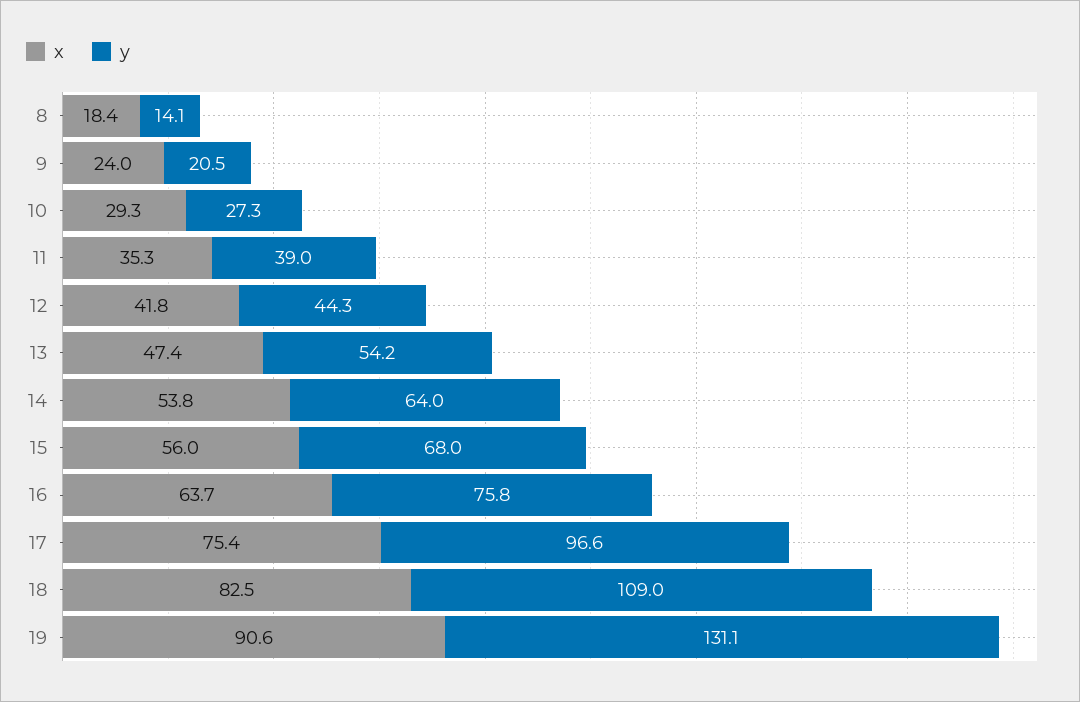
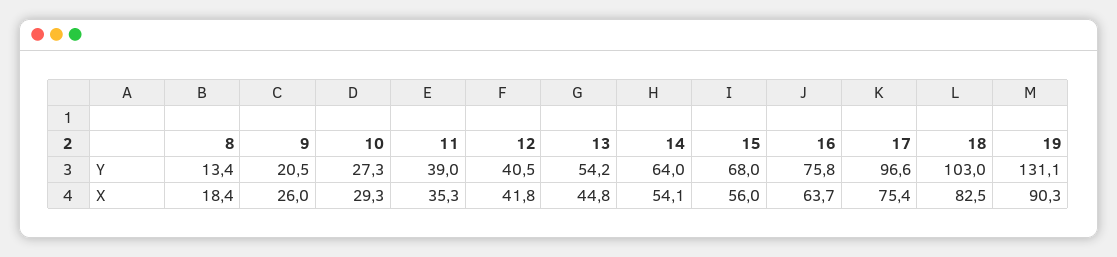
  {
    "x": {
      "8": 18.4,
-     "9": 24,
+     "9": 26,
      "10": 29.3,
      "11": 35.3,
      "12": 41.8,
-     "13": 47.4,
+     "13": 44.8,
-     "14": 53.8,
+     "14": 54.1,
      "15": 56,
      "16": 63.7,
      "17": 75.4,
      "18": 82.5,
-     "19": 90.6
+     "19": 90.3
    },
    "y": {
-     "8": 14.1,
+     "8": 13.4,
      "9": 20.5,
      "10": 27.3,
      "11": 39,
-     "12": 44.3,
+     "12": 40.5,
      "13": 54.2,
      "14": 64,
      "15": 68,
      "16": 75.8,
      "17": 96.6,
-     "18": 109,
+     "18": 103,
      "19": 131.1
    }
  }

